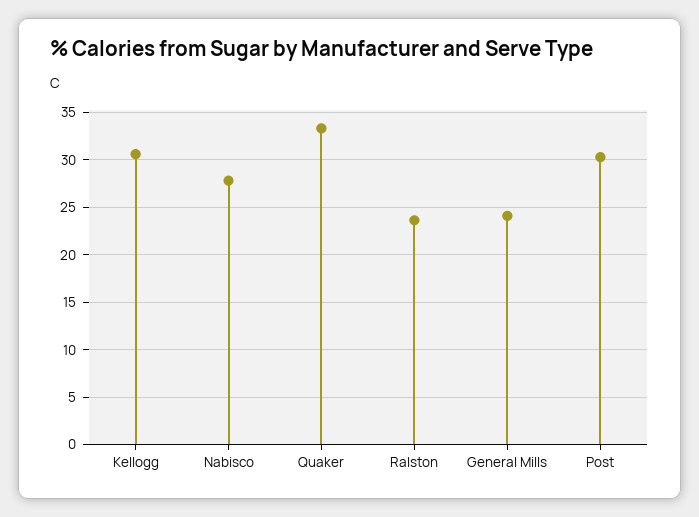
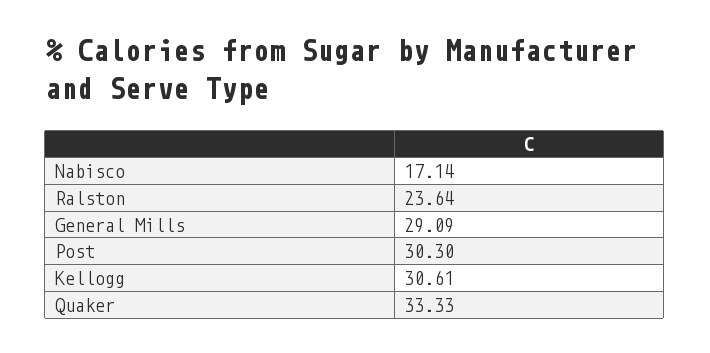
  {
    "Kellogg": 30.61,
-   "Nabisco": 28,
+   "Nabisco": 17.14,
    "Quaker": 33.33,
    "Ralston": 23.64,
-   "General Mills": 24,
+   "General Mills": 29.09,
    "Post": 30.3
  }

